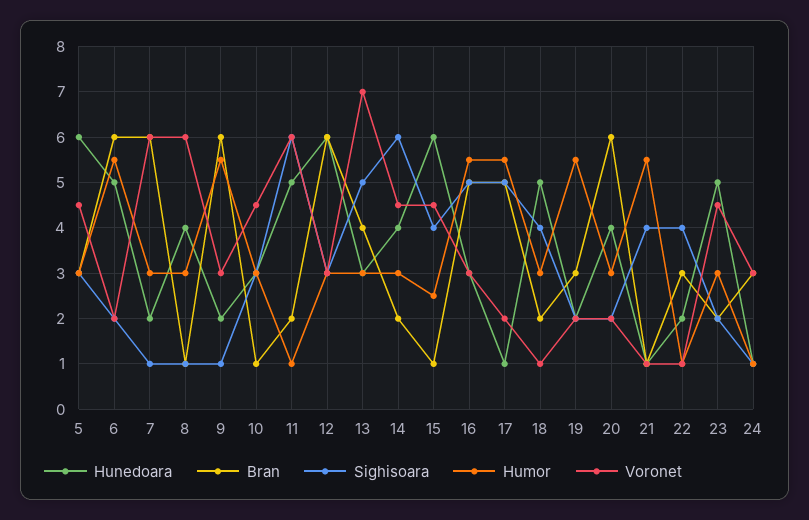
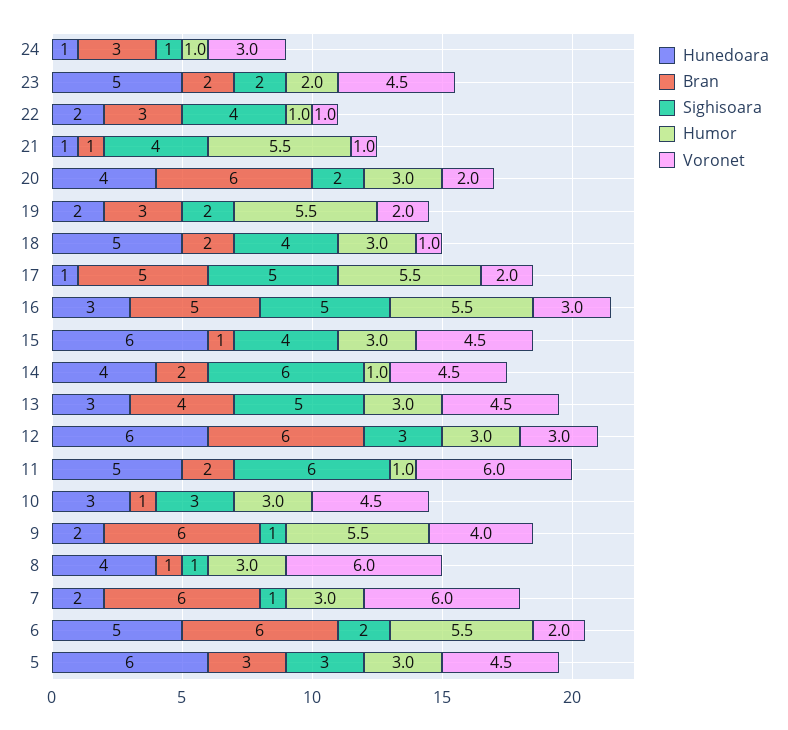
  {
    "Hunedoara": {
      "5": 6,
      "6": 5,
      "7": 2,
      "8": 4,
      "9": 2,
      "10": 3,
      "11": 5,
      "12": 6,
      "13": 3,
      "14": 4,
      "15": 6,
      "16": 3,
      "17": 1,
      "18": 5,
      "19": 2,
      "20": 4,
      "21": 1,
      "22": 2,
      "23": 5,
      "24": 1
    },
    "Bran": {
      "5": 3,
      "6": 6,
      "7": 6,
      "8": 1,
      "9": 6,
      "10": 1,
      "11": 2,
      "12": 6,
      "13": 4,
      "14": 2,
      "15": 1,
      "16": 5,
      "17": 5,
      "18": 2,
      "19": 3,
      "20": 6,
      "21": 1,
      "22": 3,
      "23": 2,
      "24": 3
    },
    "Sighisoara": {
      "5": 3,
      "6": 2,
      "7": 1,
      "8": 1,
      "9": 1,
      "10": 3,
      "11": 6,
      "12": 3,
      "13": 5,
      "14": 6,
      "15": 4,
      "16": 5,
      "17": 5,
      "18": 4,
      "19": 2,
      "20": 2,
      "21": 4,
      "22": 4,
      "23": 2,
      "24": 1
    },
    "Humor": {
      "5": 3,
      "6": 5.5,
      "7": 3,
      "8": 3,
      "9": 5.5,
      "10": 3,
      "11": 1,
      "12": 3,
      "13": 3,
-     "14": 3,
+     "14": 1,
-     "15": 2.5,
+     "15": 3,
      "16": 5.5,
      "17": 5.5,
      "18": 3,
      "19": 5.5,
      "20": 3,
      "21": 5.5,
      "22": 1,
-     "23": 3,
+     "23": 2,
      "24": 1
    },
    "Voronet": {
      "5": 4.5,
      "6": 2,
      "7": 6,
      "8": 6,
-     "9": 3,
+     "9": 4,
      "10": 4.5,
      "11": 6,
      "12": 3,
-     "13": 7,
+     "13": 4.5,
      "14": 4.5,
      "15": 4.5,
      "16": 3,
      "17": 2,
      "18": 1,
      "19": 2,
      "20": 2,
      "21": 1,
      "22": 1,
      "23": 4.5,
      "24": 3
    }
  }

